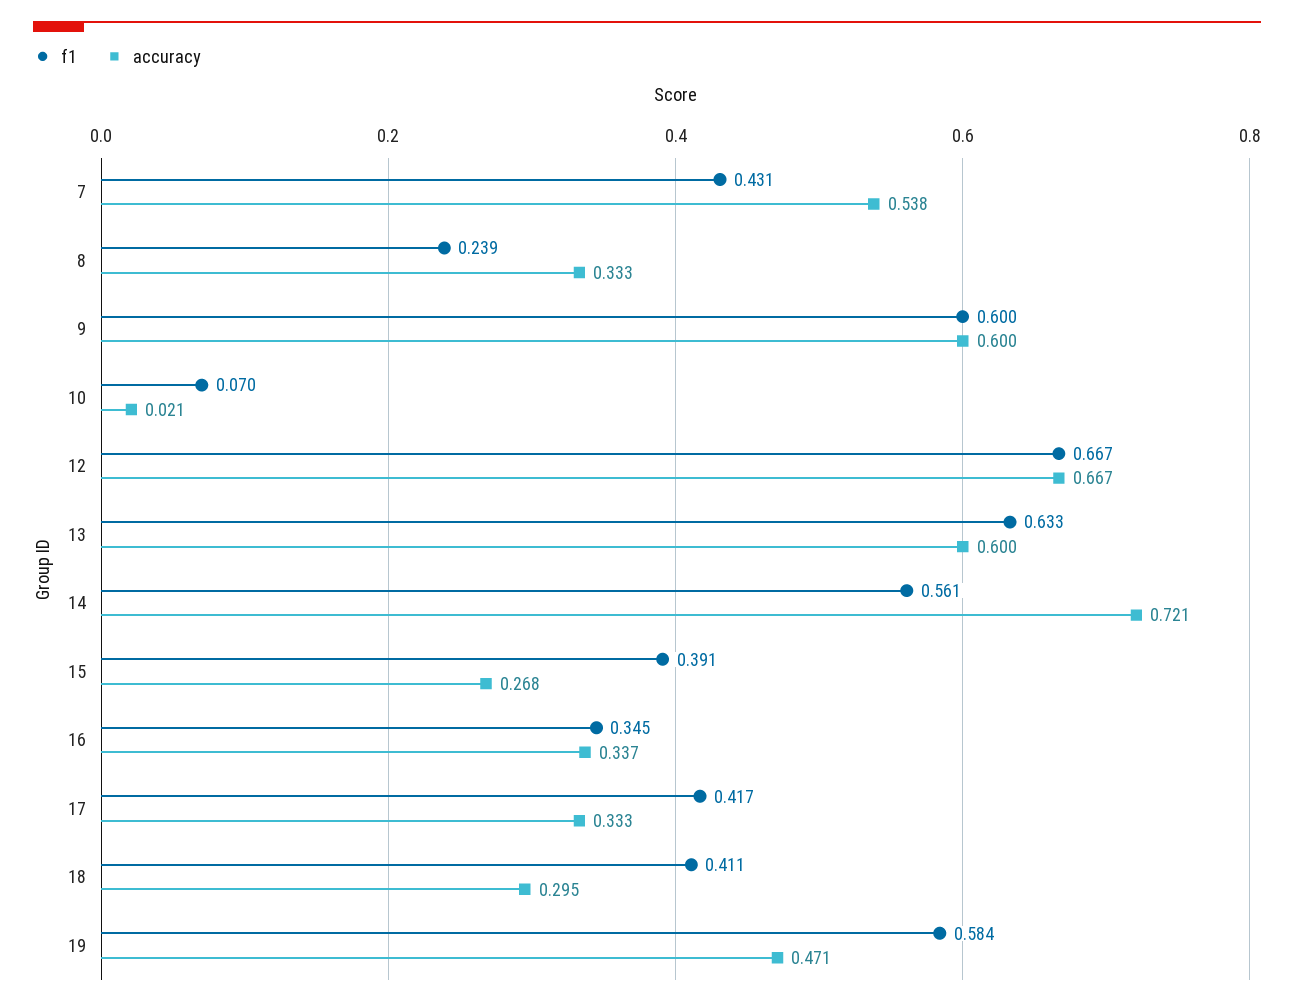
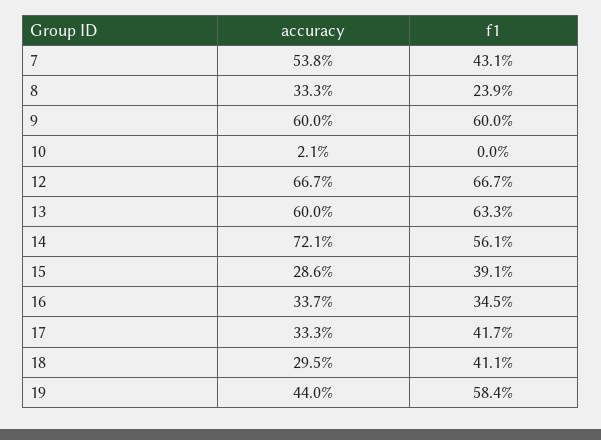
  {
    "f1": {
      "7": 0.431,
      "8": 0.239,
      "9": 0.6,
-     "10": 0.07,
+     "10": 0,
      "12": 0.667,
      "13": 0.633,
      "14": 0.561,
      "15": 0.391,
      "16": 0.345,
      "17": 0.417,
      "18": 0.411,
      "19": 0.584
    },
    "accuracy": {
      "7": 0.538,
      "8": 0.333,
      "9": 0.6,
      "10": 0.021,
      "12": 0.667,
      "13": 0.6,
      "14": 0.721,
-     "15": 0.268,
+     "15": 0.286,
      "16": 0.337,
      "17": 0.333,
      "18": 0.295,
-     "19": 0.471
+     "19": 0.44
    }
  }

